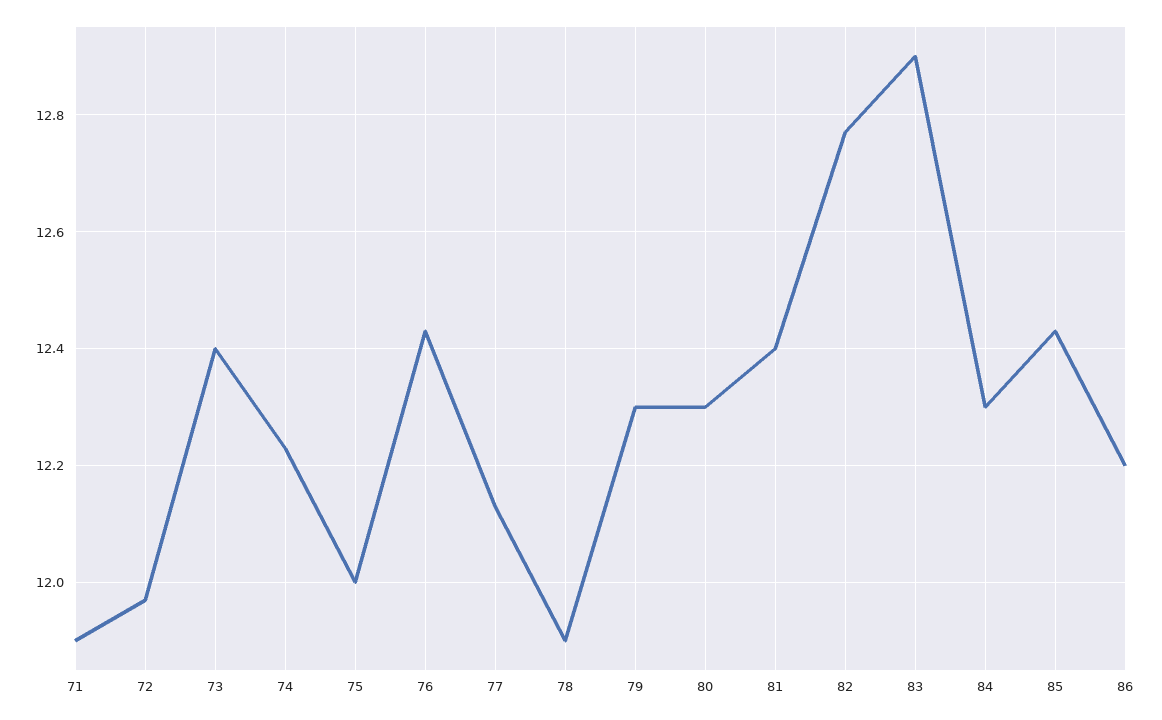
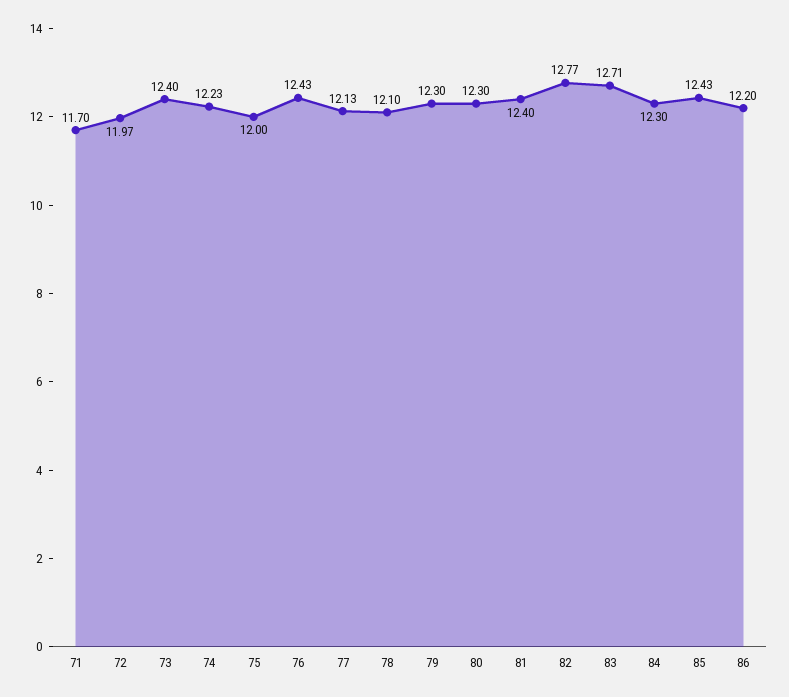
  {
-   "71": 11.9,
+   "71": 11.7,
    "72": 11.97,
    "73": 12.4,
    "74": 12.23,
    "75": 12,
    "76": 12.43,
    "77": 12.13,
-   "78": 11.9,
+   "78": 12.1,
    "79": 12.3,
    "80": 12.3,
    "81": 12.4,
    "82": 12.77,
-   "83": 12.9,
+   "83": 12.71,
    "84": 12.3,
    "85": 12.43,
    "86": 12.2
  }

